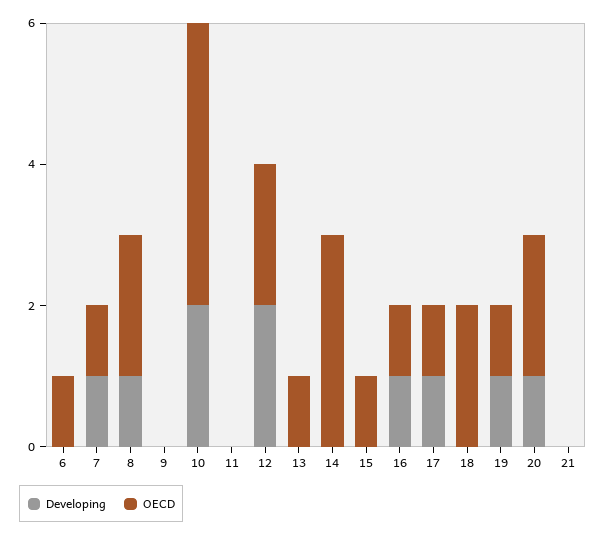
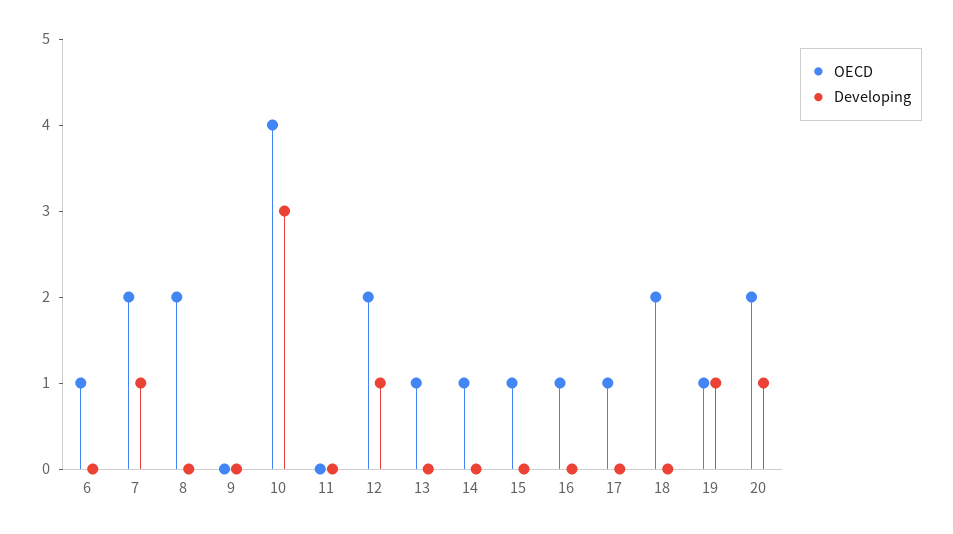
  {
    "Developing": {
      "6": 0,
      "7": 1,
-     "8": 1,
+     "8": 0,
      "9": 0,
-     "10": 2,
+     "10": 3,
      "11": 0,
-     "12": 2,
+     "12": 1,
      "13": 0,
      "14": 0,
      "15": 0,
-     "16": 1,
+     "16": 0,
-     "17": 1,
+     "17": 0,
      "18": 0,
      "19": 1,
-     "20": 1,
+     "20": 1
-     "21": 0
    },
    "OECD": {
      "6": 1,
-     "7": 1,
+     "7": 2,
      "8": 2,
      "9": 0,
      "10": 4,
      "11": 0,
      "12": 2,
      "13": 1,
-     "14": 3,
+     "14": 1,
      "15": 1,
      "16": 1,
      "17": 1,
      "18": 2,
      "19": 1,
-     "20": 2,
+     "20": 2
-     "21": 0
    }
  }

